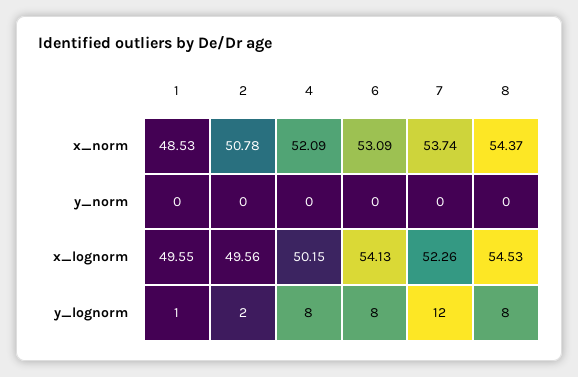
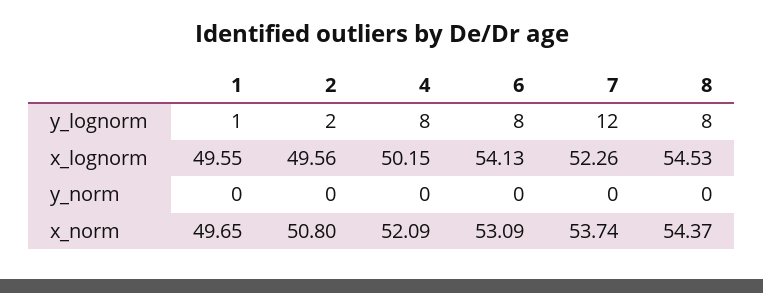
  {
    "1": {
-     "x_norm": 48.53,
+     "x_norm": 49.65,
      "y_norm": 0,
      "x_lognorm": 49.55,
      "y_lognorm": 1
    },
    "2": {
-     "x_norm": 50.78,
+     "x_norm": 50.8,
      "y_norm": 0,
      "x_lognorm": 49.56,
      "y_lognorm": 2
    },
    "4": {
      "x_norm": 52.09,
      "y_norm": 0,
      "x_lognorm": 50.15,
      "y_lognorm": 8
    },
    "6": {
      "x_norm": 53.09,
      "y_norm": 0,
      "x_lognorm": 54.13,
      "y_lognorm": 8
    },
    "7": {
      "x_norm": 53.74,
      "y_norm": 0,
      "x_lognorm": 52.26,
      "y_lognorm": 12
    },
    "8": {
      "x_norm": 54.37,
      "y_norm": 0,
      "x_lognorm": 54.53,
      "y_lognorm": 8
    }
  }

